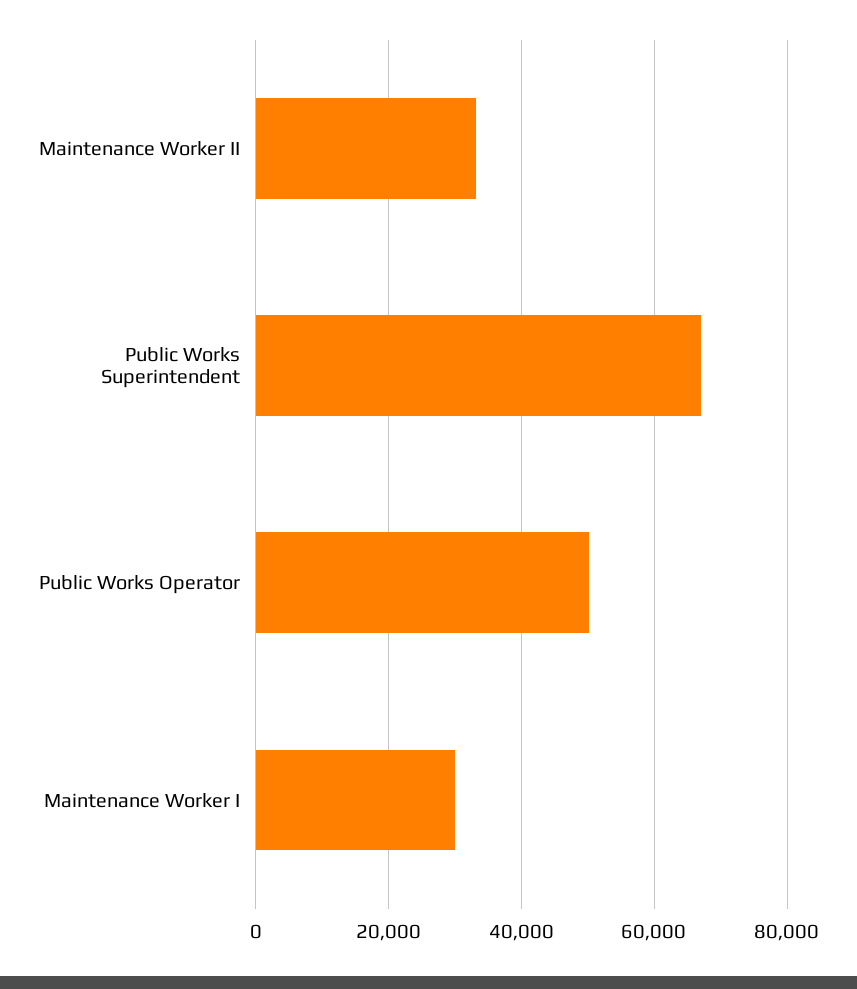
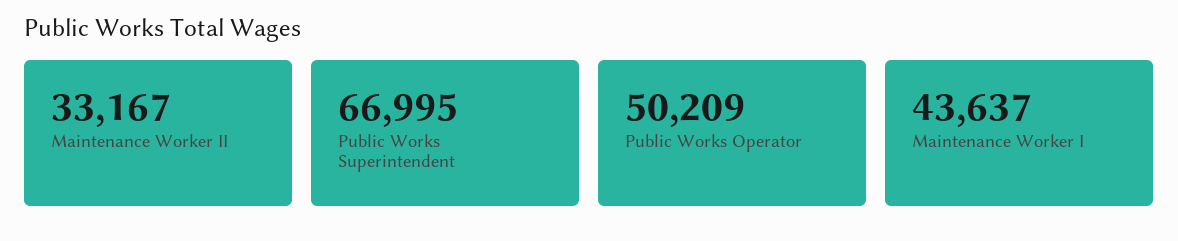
  {
    "Maintenance Worker II": 33167,
    "Public Works Superintendent": 66995,
    "Public Works Operator": 50209,
-   "Maintenance Worker I": 30000
+   "Maintenance Worker I": 43637
  }

